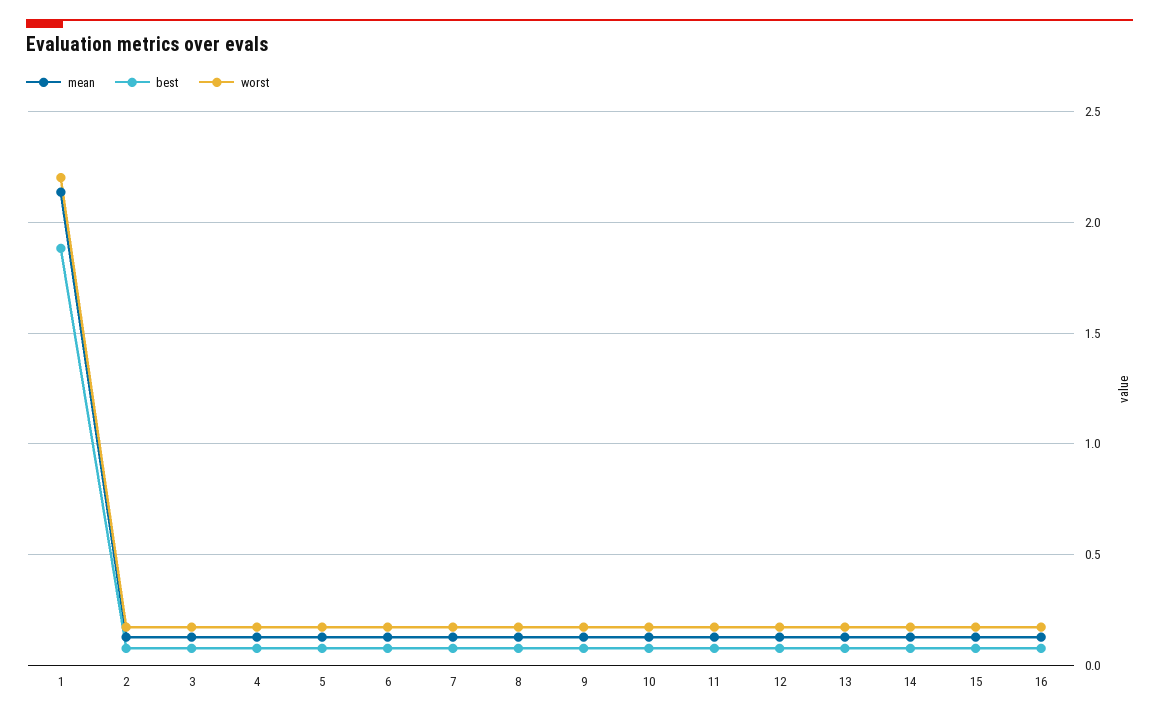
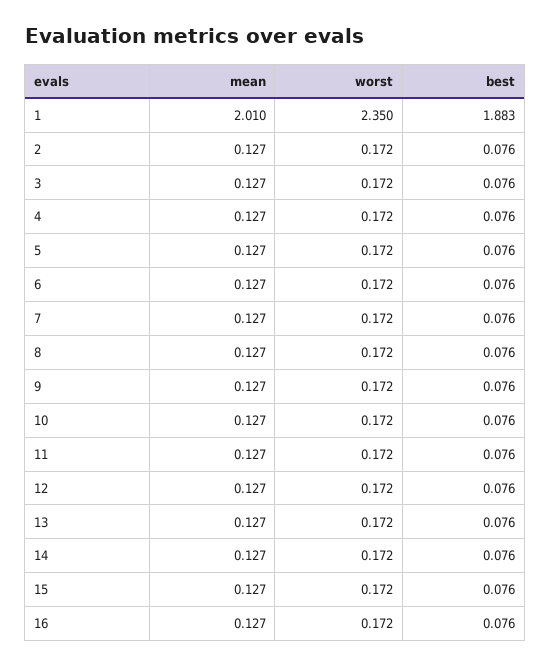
  {
    "mean": {
-     "1": 2.15,
+     "1": 2.01,
      "2": 0.127,
      "3": 0.127,
      "4": 0.127,
      "5": 0.127,
      "6": 0.127,
      "7": 0.127,
      "8": 0.127,
      "9": 0.127,
      "10": 0.127,
      "11": 0.127,
      "12": 0.127,
      "13": 0.127,
      "14": 0.127,
      "15": 0.127,
      "16": 0.127
    },
    "best": {
      "1": 1.883,
      "2": 0.076,
      "3": 0.076,
      "4": 0.076,
      "5": 0.076,
      "6": 0.076,
      "7": 0.076,
      "8": 0.076,
      "9": 0.076,
      "10": 0.076,
      "11": 0.076,
      "12": 0.076,
      "13": 0.076,
      "14": 0.076,
      "15": 0.076,
      "16": 0.076
    },
    "worst": {
-     "1": 2.2,
+     "1": 2.35,
      "2": 0.172,
      "3": 0.172,
      "4": 0.172,
      "5": 0.172,
      "6": 0.172,
      "7": 0.172,
      "8": 0.172,
      "9": 0.172,
      "10": 0.172,
      "11": 0.172,
      "12": 0.172,
      "13": 0.172,
      "14": 0.172,
      "15": 0.172,
      "16": 0.172
    }
  }

